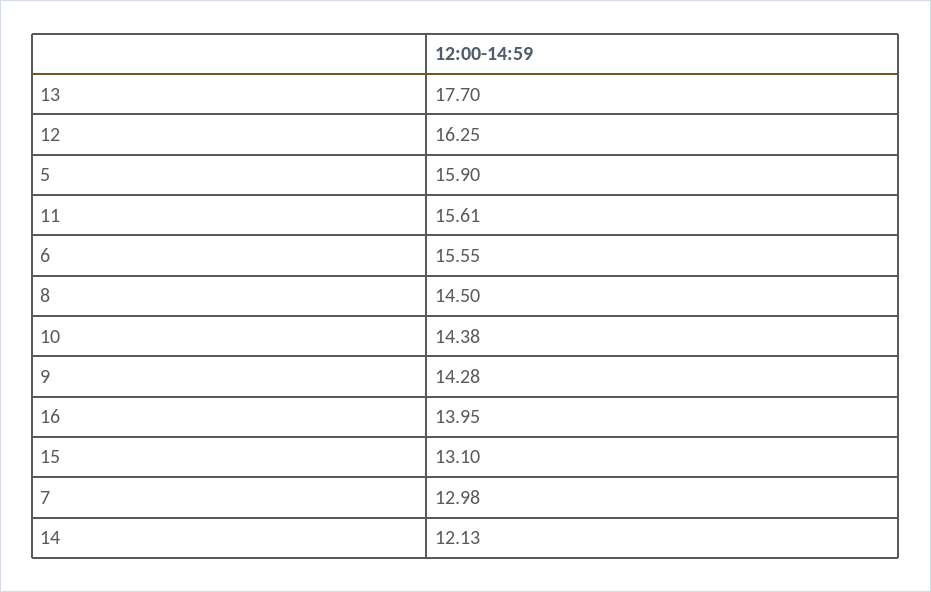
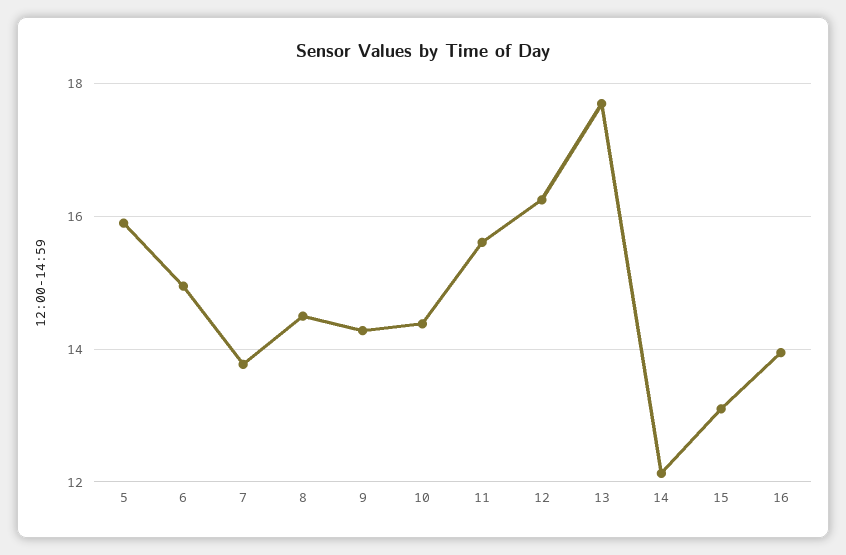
  {
    "13": 17.7,
    "12": 16.25,
    "5": 15.9,
    "11": 15.61,
-   "6": 15.55,
+   "6": 15,
    "8": 14.5,
    "10": 14.38,
    "9": 14.28,
    "16": 13.95,
    "15": 13.1,
-   "7": 12.98,
+   "7": 13.8,
    "14": 12.13
  }

